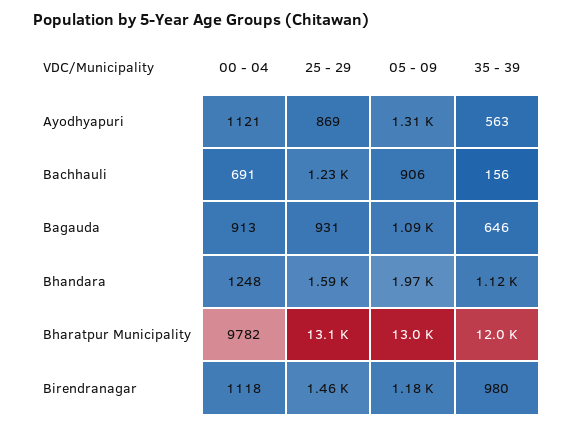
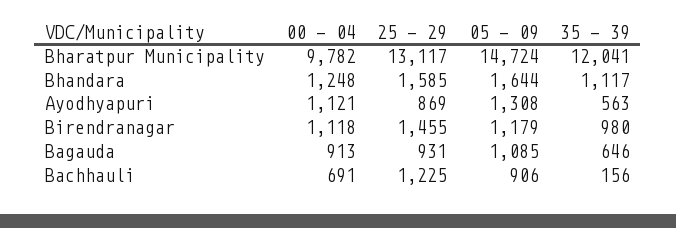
  {
    "00 - 04": {
      "Ayodhyapuri": 1121,
      "Bachhauli": 691,
      "Bagauda": 913,
      "Bhandara": 1248,
      "Bharatpur Municipality": 9782,
      "Birendranagar": 1118
    },
    "25 - 29": {
      "Ayodhyapuri": 869,
      "Bachhauli": 1225,
      "Bagauda": 931,
      "Bhandara": 1585,
      "Bharatpur Municipality": 13117,
      "Birendranagar": 1455
    },
    "05 - 09": {
      "Ayodhyapuri": 1308,
      "Bachhauli": 906,
      "Bagauda": 1085,
-     "Bhandara": 1970,
+     "Bhandara": 1644,
-     "Bharatpur Municipality": 13000,
+     "Bharatpur Municipality": 14724,
      "Birendranagar": 1179
    },
    "35 - 39": {
      "Ayodhyapuri": 563,
      "Bachhauli": 156,
      "Bagauda": 646,
      "Bhandara": 1117,
      "Bharatpur Municipality": 12041,
      "Birendranagar": 980
    }
  }

